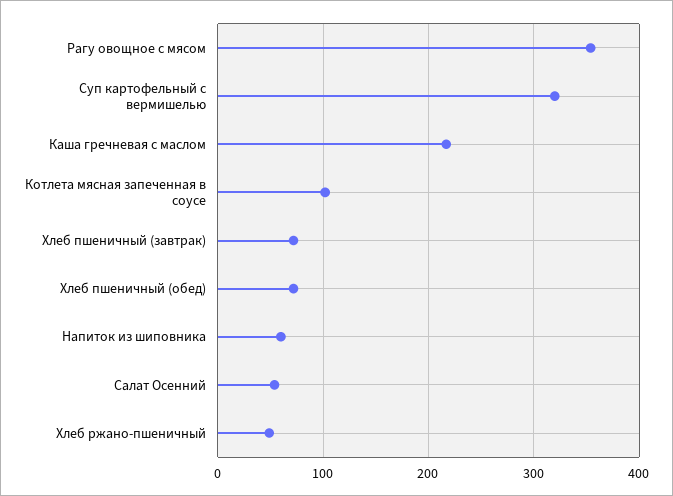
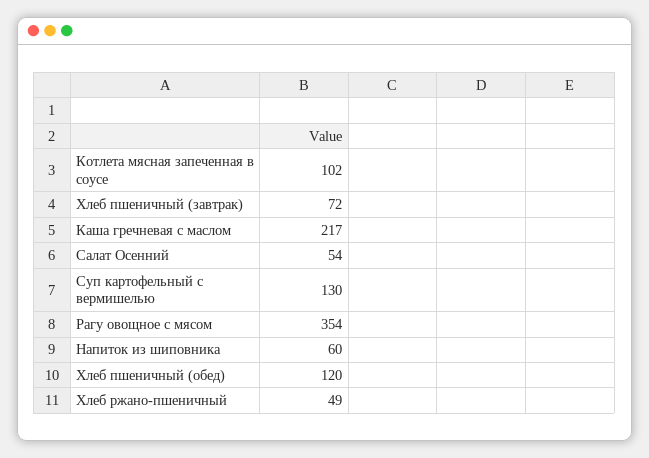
  {
    "Рагу овощное с мясом": 354,
-   "Суп картофельный с вермишелью": 320,
+   "Суп картофельный с вермишелью": 130,
    "Каша гречневая с маслом": 217,
    "Котлета мясная запеченная в соусе": 102,
    "Хлеб пшеничный (завтрак)": 72,
-   "Хлеб пшеничный (обед)": 70,
+   "Хлеб пшеничный (обед)": 120,
    "Напиток из шиповника": 60,
    "Салат Осенний": 54,
    "Хлеб ржано-пшеничный": 49
  }

